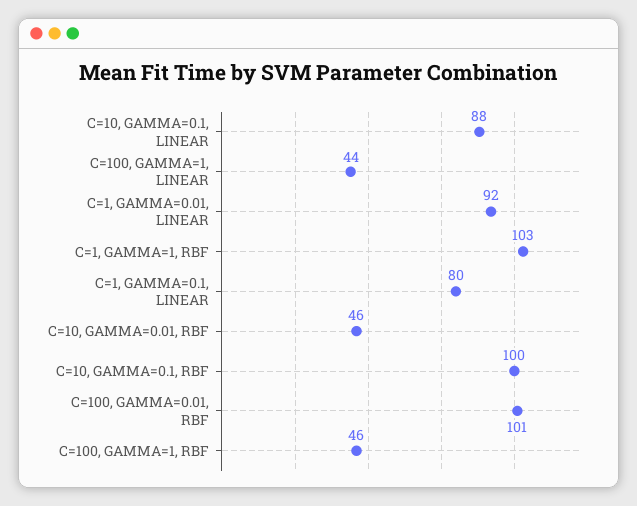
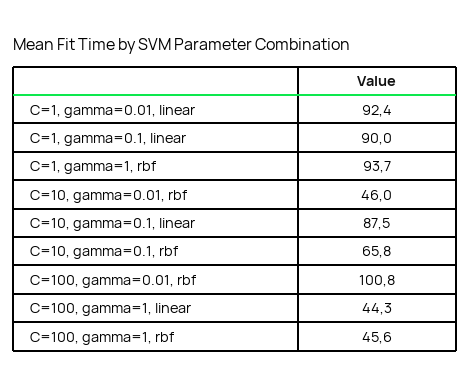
  {
    "C=10, GAMMA=0.1, LINEAR": 87.5,
    "C=100, GAMMA=1, LINEAR": 44.3,
    "C=1, GAMMA=0.01, LINEAR": 92.4,
-   "C=1, GAMMA=1, RBF": 103,
+   "C=1, GAMMA=1, RBF": 93.7,
-   "C=1, GAMMA=0.1, LINEAR": 80,
+   "C=1, GAMMA=0.1, LINEAR": 90,
    "C=10, GAMMA=0.01, RBF": 46,
-   "C=10, GAMMA=0.1, RBF": 100,
+   "C=10, GAMMA=0.1, RBF": 65.8,
    "C=100, GAMMA=0.01, RBF": 100.8,
    "C=100, GAMMA=1, RBF": 45.6
  }

